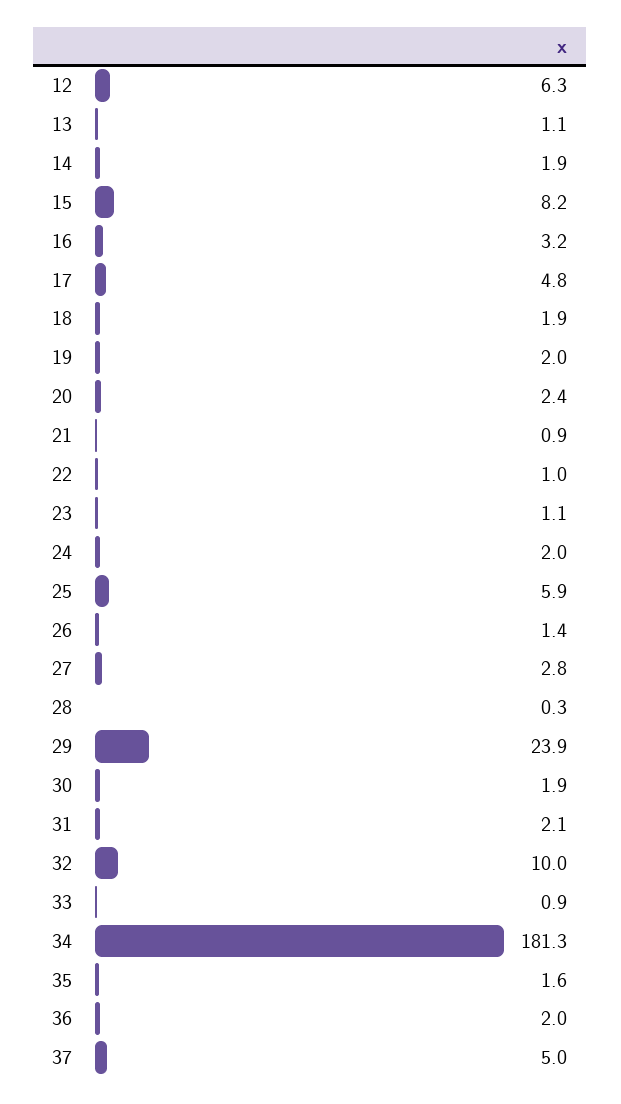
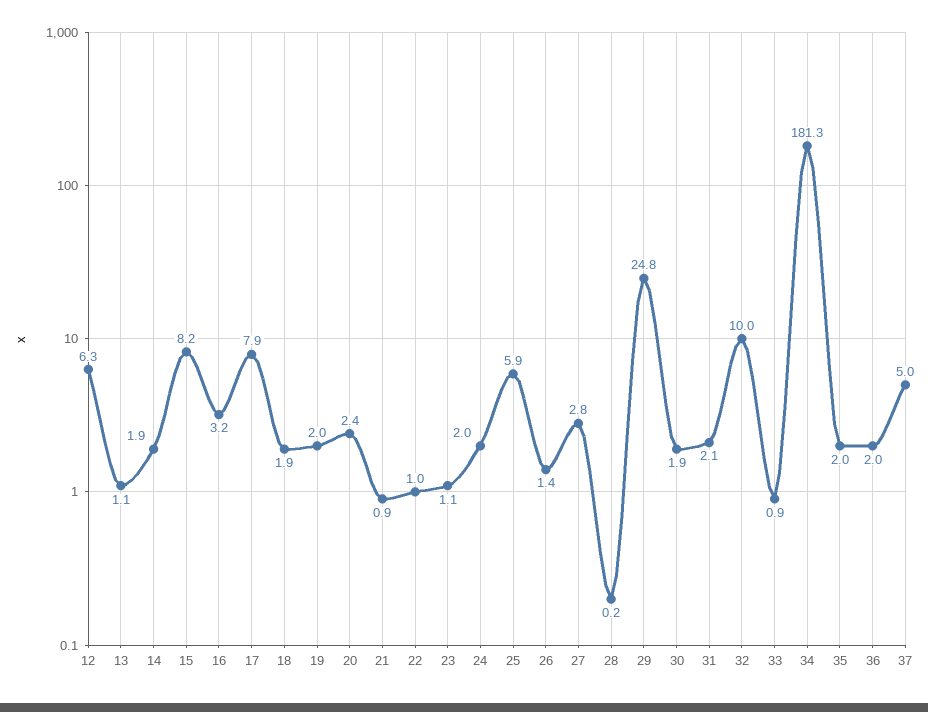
  {
    "12": 6.3,
    "13": 1.1,
    "14": 1.9,
    "15": 8.2,
    "16": 3.2,
-   "17": 4.8,
+   "17": 7.9,
    "18": 1.9,
    "19": 2,
    "20": 2.4,
    "21": 0.9,
    "22": 1,
    "23": 1.1,
    "24": 2,
    "25": 5.9,
    "26": 1.4,
    "27": 2.8,
-   "28": 0.3,
+   "28": 0.2,
-   "29": 23.9,
+   "29": 24.8,
    "30": 1.9,
    "31": 2.1,
    "32": 10,
    "33": 0.9,
    "34": 181.3,
-   "35": 1.6,
+   "35": 2,
    "36": 2,
    "37": 5
  }

